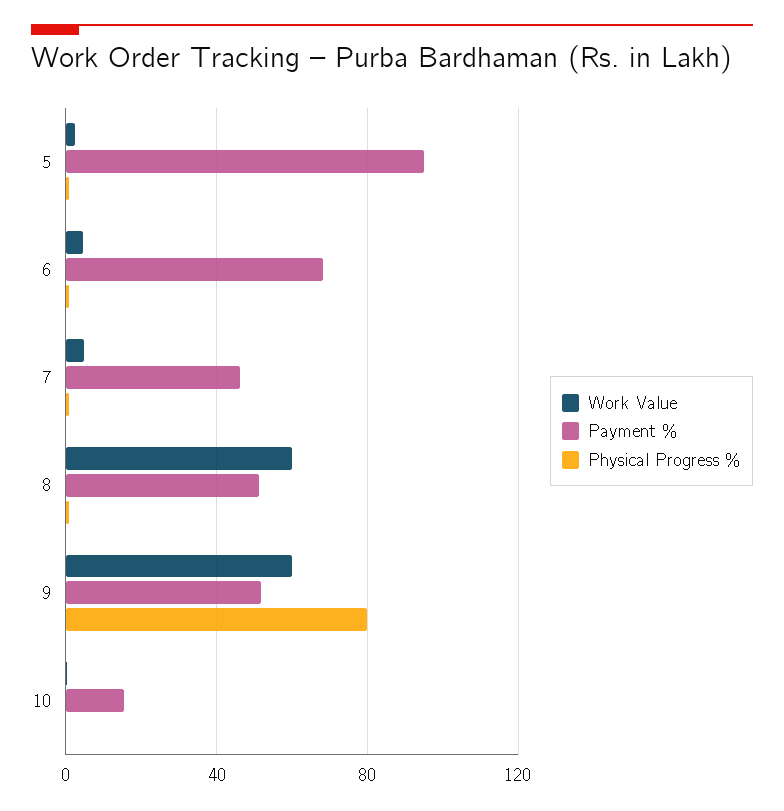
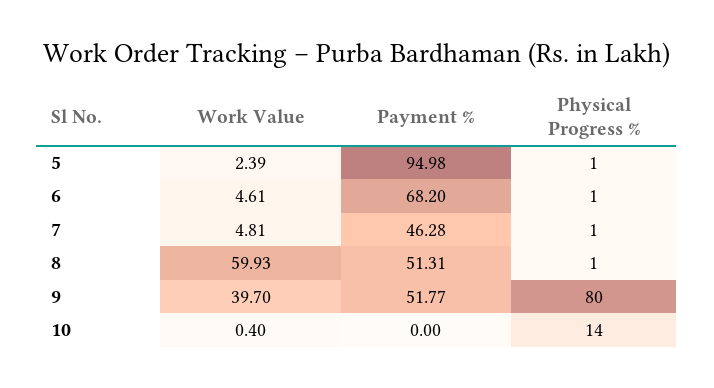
  {
    "Work Value": {
      "5": 2.39,
      "6": 4.61,
      "7": 4.81,
      "8": 59.93,
-     "9": 60,
+     "9": 39.7,
      "10": 0.4
    },
    "Payment %": {
      "5": 94.98,
      "6": 68.2,
      "7": 46.28,
      "8": 51.31,
      "9": 51.77,
-     "10": 15
+     "10": 0
    },
    "Physical Progress %": {
      "5": 1,
      "6": 1,
      "7": 1,
      "8": 1,
      "9": 80,
-     "10": 0
+     "10": 14
    }
  }

